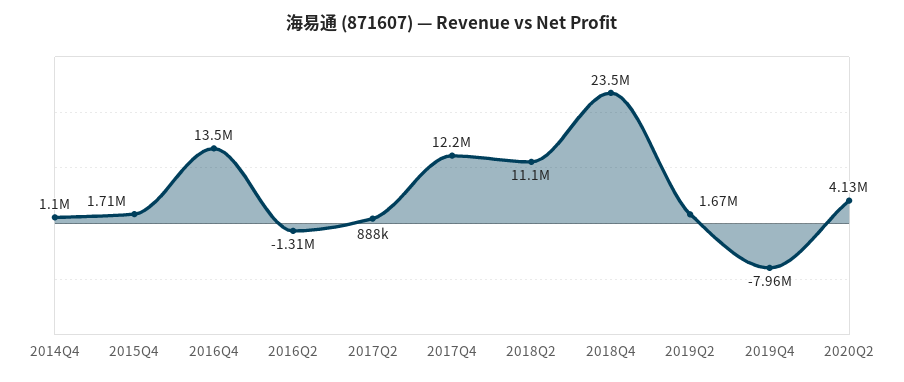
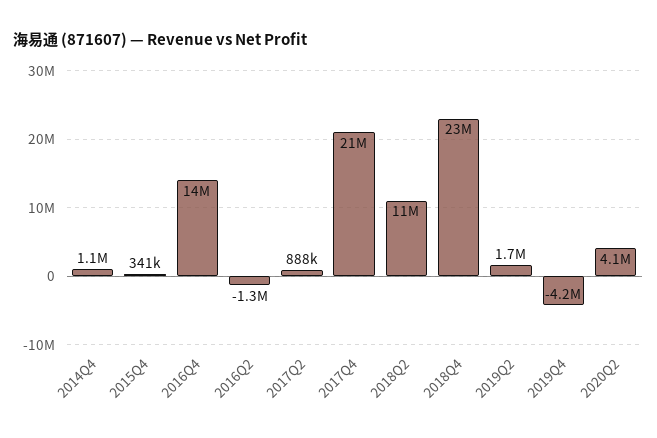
  {
    "2014Q4": 1100000,
-   "2015Q4": 1710000,
+   "2015Q4": 341000,
    "2016Q4": 13500000,
    "2016Q2": -1310000,
    "2017Q2": 888000,
-   "2017Q4": 12200000,
+   "2017Q4": 21000000,
    "2018Q2": 11100000,
    "2018Q4": 23500000,
    "2019Q2": 1670000,
-   "2019Q4": -7960000,
+   "2019Q4": -4200000,
    "2020Q2": 4130000
  }

